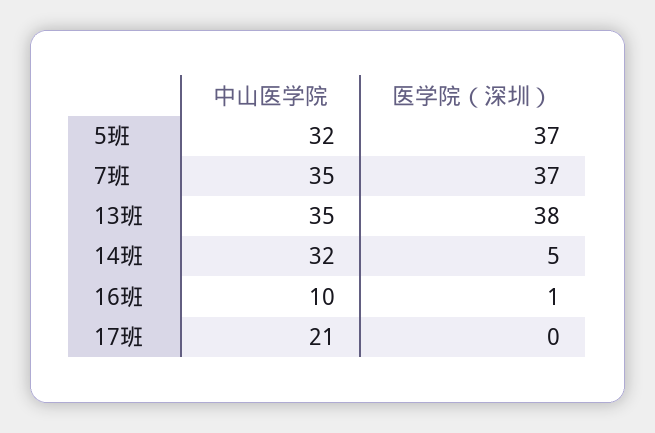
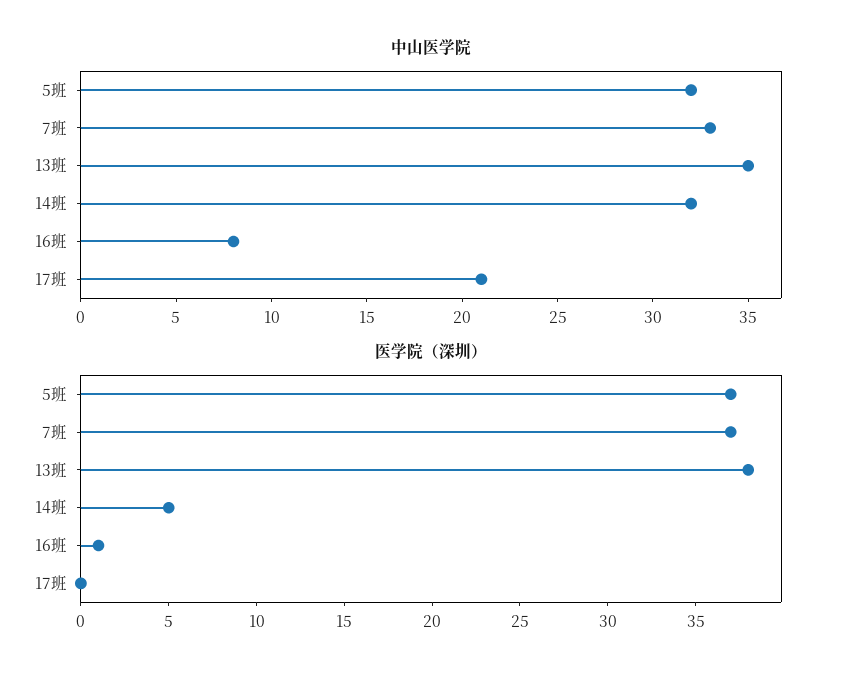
  {
    "中山医学院": {
      "5班": 32,
-     "7班": 35,
+     "7班": 33,
      "13班": 35,
      "14班": 32,
-     "16班": 10,
+     "16班": 8,
      "17班": 21
    },
    "医学院（深圳）": {
      "5班": 37,
      "7班": 37,
      "13班": 38,
      "14班": 5,
      "16班": 1,
      "17班": 0
    }
  }

